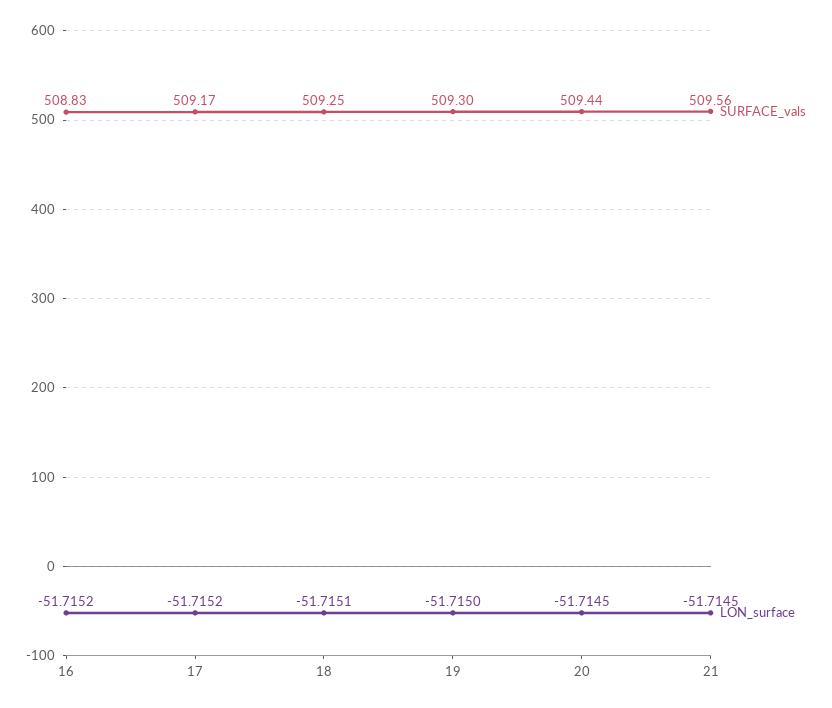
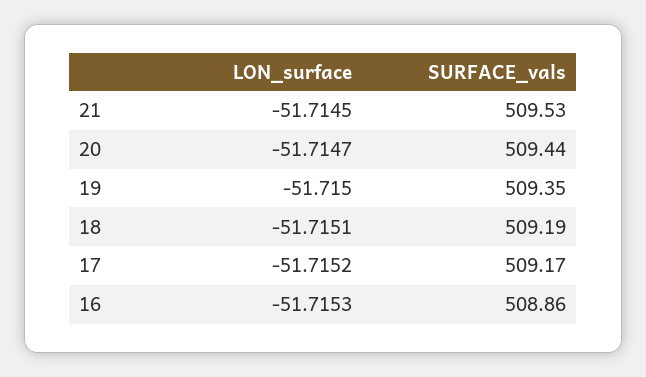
  {
    "SURFACE_vals": {
-     "16": 508.83,
+     "16": 508.86,
      "17": 509.17,
-     "18": 509.25,
+     "18": 509.19,
-     "19": 509.3,
+     "19": 509.35,
      "20": 509.44,
-     "21": 509.56
+     "21": 509.53
    },
    "LON_surface": {
-     "16": -51.7152,
+     "16": -51.7153,
      "17": -51.7152,
      "18": -51.7151,
      "19": -51.715,
-     "20": -51.7145,
+     "20": -51.7147,
      "21": -51.7145
    }
  }

